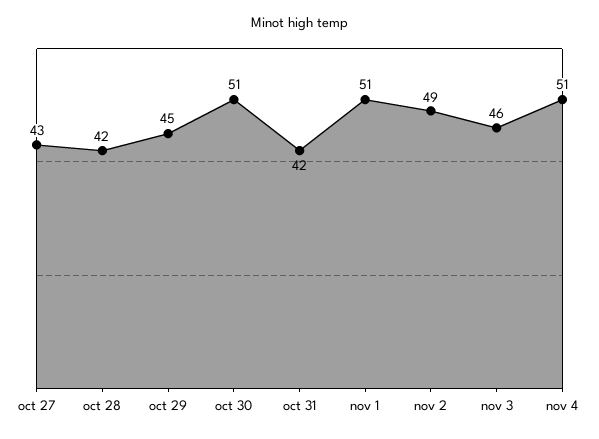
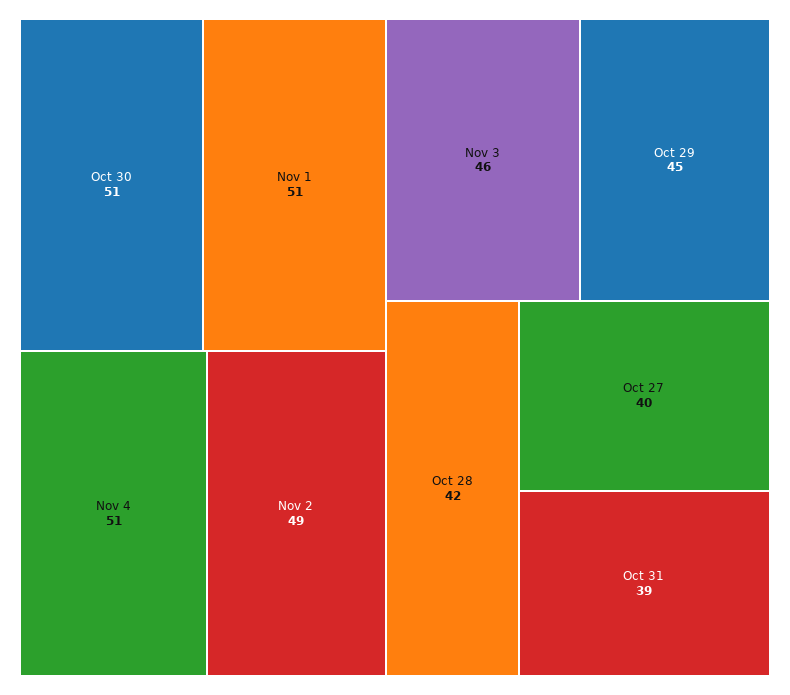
  {
-   "oct 27": 43,
+   "oct 27": 40,
    "oct 28": 42,
    "oct 29": 45,
    "oct 30": 51,
-   "oct 31": 42,
+   "oct 31": 39,
    "nov 1": 51,
    "nov 2": 49,
    "nov 3": 46,
    "nov 4": 51
  }

